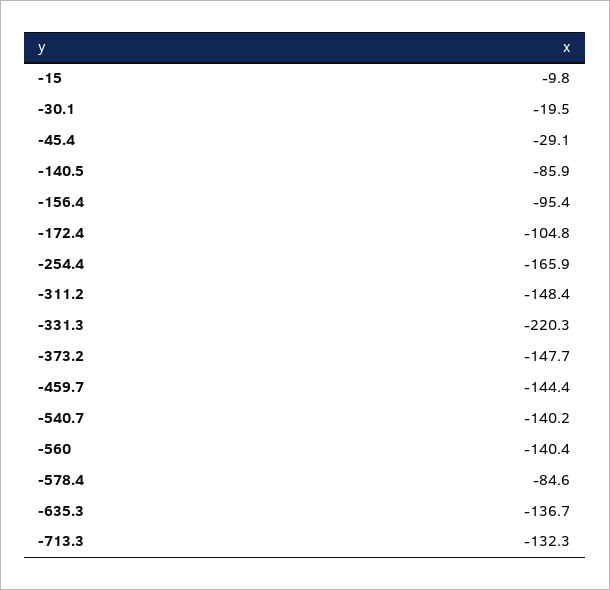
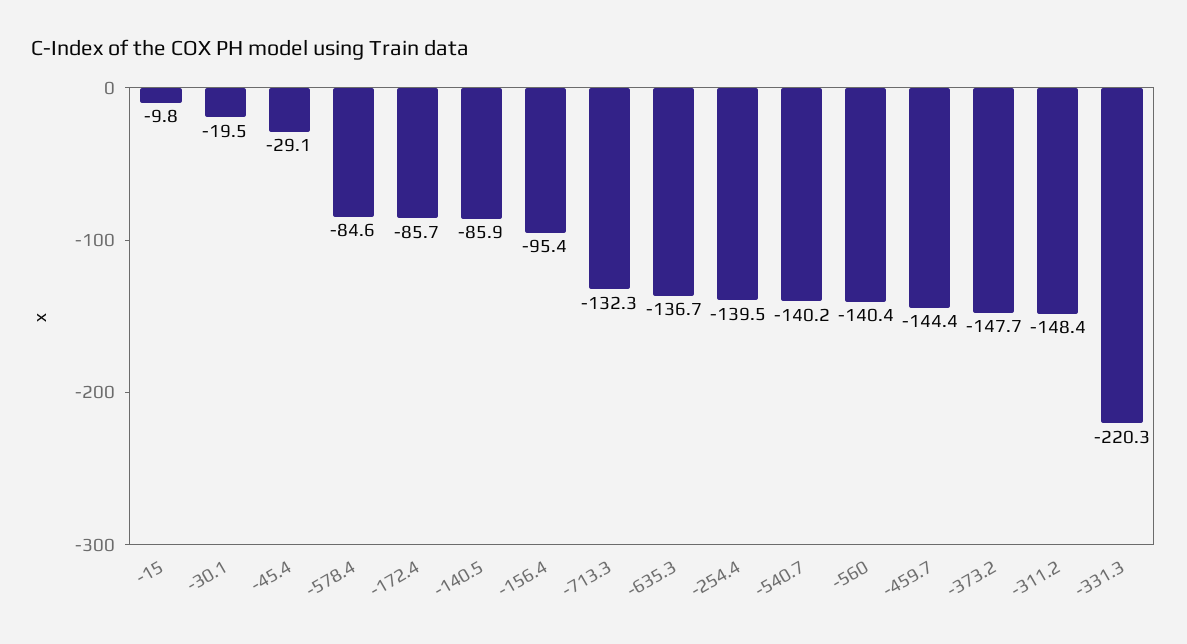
  {
    "-15": -9.8,
    "-30.1": -19.5,
    "-45.4": -29.1,
    "-140.5": -85.9,
    "-156.4": -95.4,
-   "-172.4": -104.8,
+   "-172.4": -85.7,
-   "-254.4": -165.9,
+   "-254.4": -139.5,
    "-311.2": -148.4,
    "-331.3": -220.3,
    "-373.2": -147.7,
    "-459.7": -144.4,
    "-540.7": -140.2,
    "-560": -140.4,
    "-578.4": -84.6,
    "-635.3": -136.7,
    "-713.3": -132.3
  }

